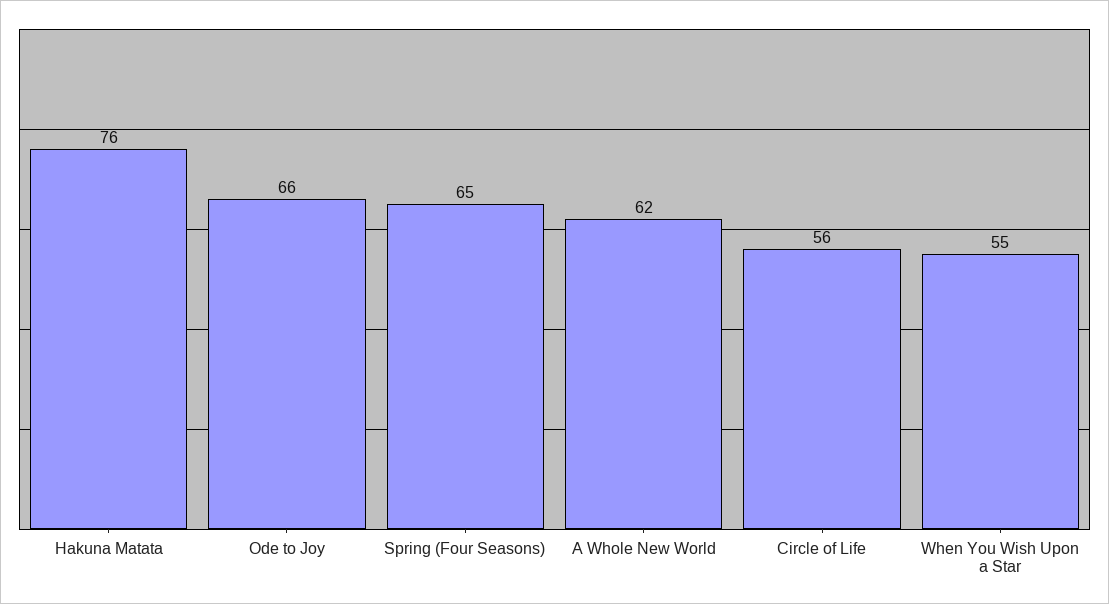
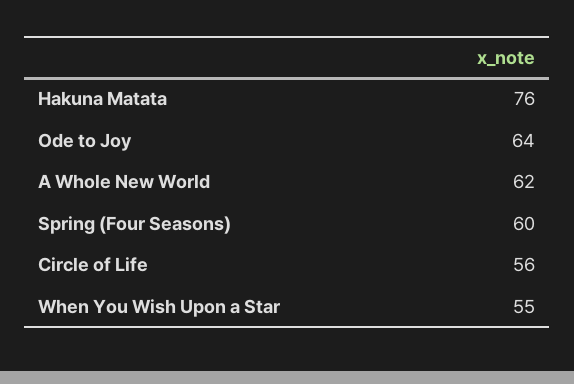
  {
    "Hakuna Matata": 76,
-   "Ode to Joy": 66,
+   "Ode to Joy": 64,
-   "Spring (Four Seasons)": 65,
+   "Spring (Four Seasons)": 60,
    "A Whole New World": 62,
    "Circle of Life": 56,
    "When You Wish Upon a Star": 55
  }

